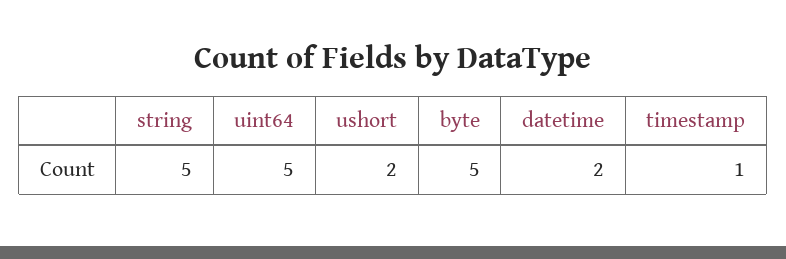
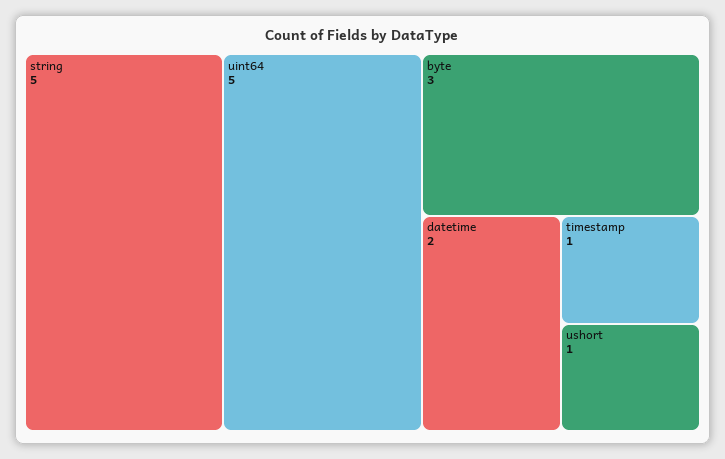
  {
    "string": 5,
    "uint64": 5,
-   "ushort": 2,
+   "ushort": 1,
-   "byte": 5,
+   "byte": 3,
    "datetime": 2,
    "timestamp": 1
  }

